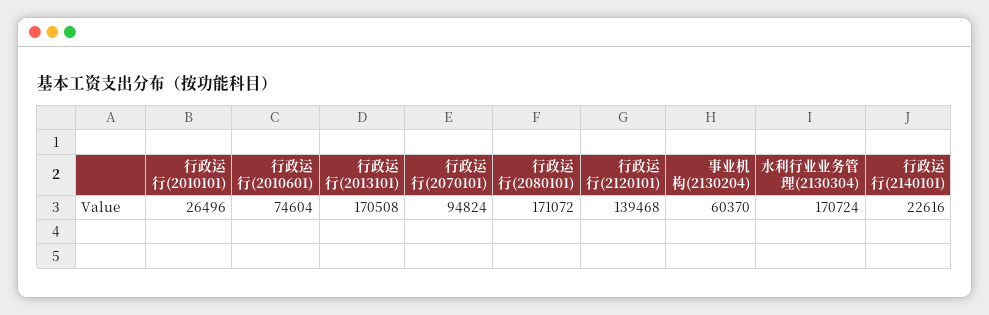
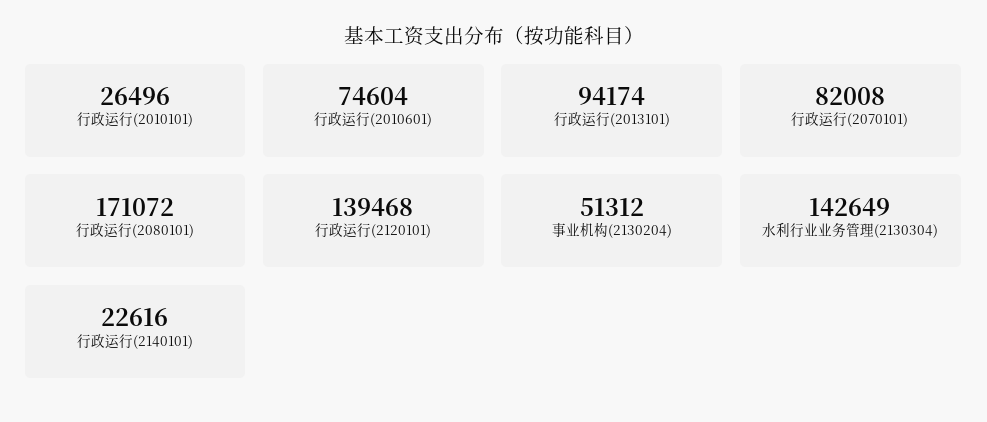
  {
    "行政运行(2010101)": 26496,
    "行政运行(2010601)": 74604,
-   "行政运行(2013101)": 170508,
+   "行政运行(2013101)": 94174,
-   "行政运行(2070101)": 94824,
+   "行政运行(2070101)": 82008,
    "行政运行(2080101)": 171072,
    "行政运行(2120101)": 139468,
-   "事业机构(2130204)": 60370,
+   "事业机构(2130204)": 51312,
-   "水利行业业务管理(2130304)": 170724,
+   "水利行业业务管理(2130304)": 142649,
    "行政运行(2140101)": 22616
  }

